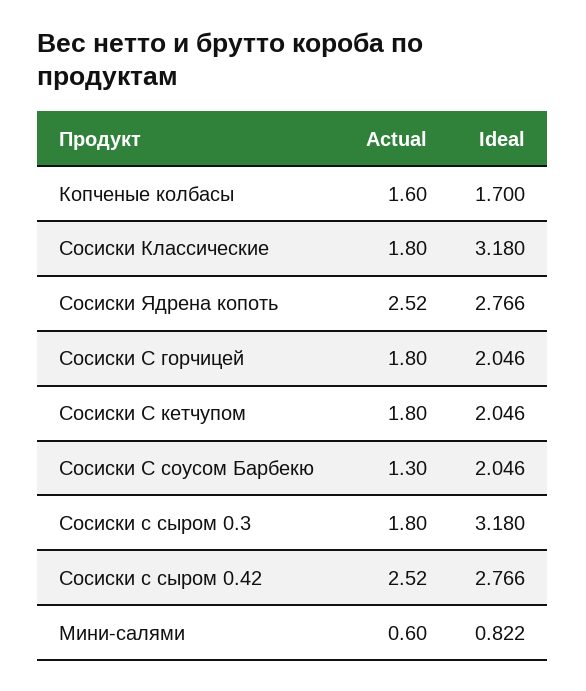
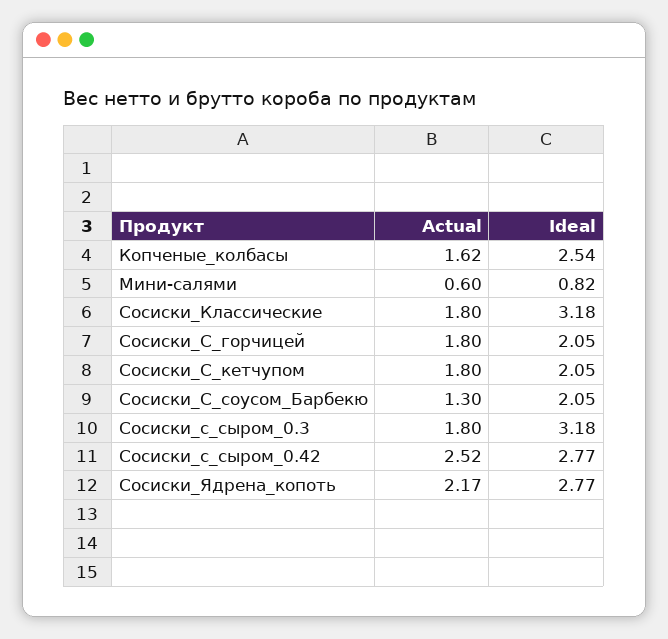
  {
    "Actual": {
-     "Копченые колбасы": 1.6,
+     "Копченые колбасы": 1.62,
      "Сосиски Классические": 1.8,
-     "Сосиски Ядрена копоть": 2.52,
+     "Сосиски Ядрена копоть": 2.17,
      "Сосиски С горчицей": 1.8,
      "Сосиски С кетчупом": 1.8,
      "Сосиски С соусом Барбекю": 1.3,
      "Сосиски с сыром 0.3": 1.8,
      "Сосиски с сыром 0.42": 2.52,
      "Мини-салями": 0.6
    },
    "Ideal": {
-     "Копченые колбасы": 1.7,
+     "Копченые колбасы": 2.54,
      "Сосиски Классические": 3.18,
      "Сосиски Ядрена копоть": 2.766,
      "Сосиски С горчицей": 2.046,
      "Сосиски С кетчупом": 2.046,
      "Сосиски С соусом Барбекю": 2.046,
      "Сосиски с сыром 0.3": 3.18,
      "Сосиски с сыром 0.42": 2.766,
      "Мини-салями": 0.822
    }
  }

